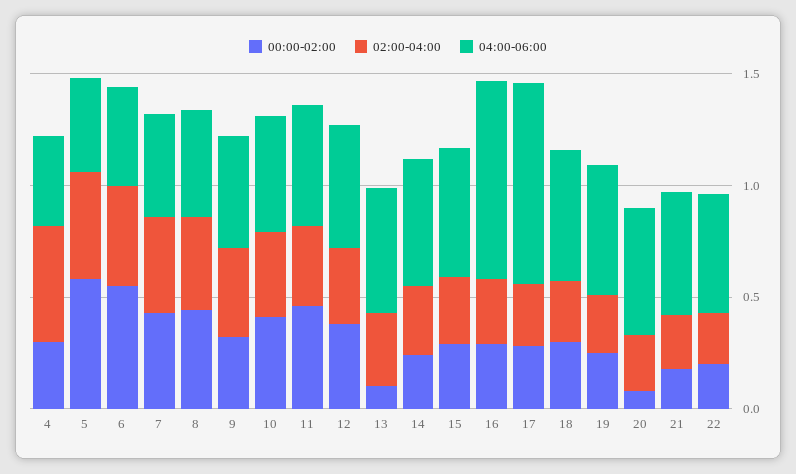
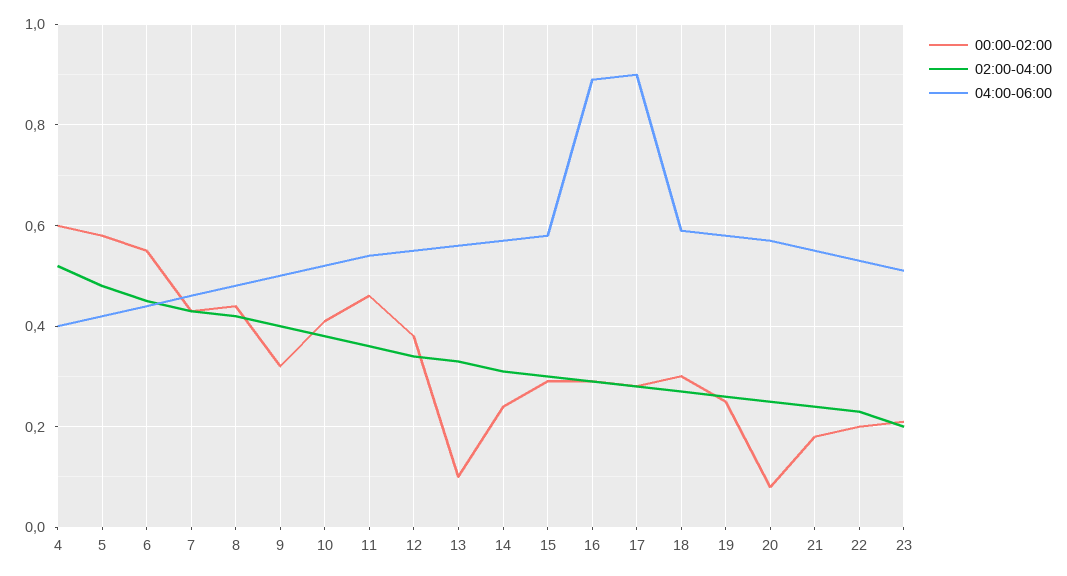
  {
    "00:00-02:00": {
-     "4": 0.3,
+     "4": 0.6,
      "5": 0.6,
      "6": 0.55,
      "7": 0.45,
      "8": 0.45,
      "9": 0.3,
      "10": 0.4,
      "11": 0.45,
      "12": 0.4,
      "13": 0.1,
      "14": 0.25,
      "15": 0.3,
      "16": 0.3,
      "17": 0.3,
      "18": 0.3,
      "19": 0.25,
      "20": 0.1,
      "21": 0.2,
-     "22": 0.2
+     "22": 0.2,
+     "23": 0.2
    },
    "02:00-04:00": {
      "4": 0.5,
      "5": 0.5,
      "6": 0.45,
      "7": 0.45,
      "8": 0.4,
      "9": 0.4,
      "10": 0.4,
      "11": 0.35,
      "12": 0.35,
      "13": 0.35,
      "14": 0.3,
      "15": 0.3,
      "16": 0.3,
      "17": 0.3,
      "18": 0.25,
      "19": 0.25,
      "20": 0.25,
      "21": 0.25,
-     "22": 0.25
+     "22": 0.25,
+     "23": 0.2
    },
    "04:00-06:00": {
      "4": 0.4,
      "5": 0.4,
      "6": 0.45,
      "7": 0.45,
      "8": 0.5,
      "9": 0.5,
      "10": 0.5,
      "11": 0.55,
      "12": 0.55,
      "13": 0.55,
      "14": 0.55,
      "15": 0.6,
      "16": 0.9,
      "17": 0.9,
      "18": 0.6,
      "19": 0.6,
      "20": 0.55,
      "21": 0.55,
-     "22": 0.55
+     "22": 0.55,
+     "23": 0.5
    }
  }

